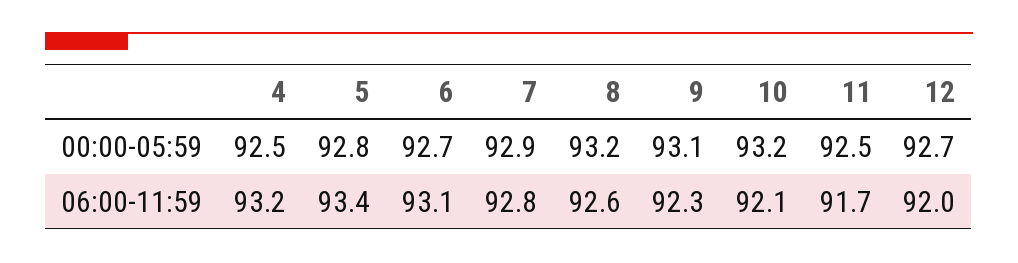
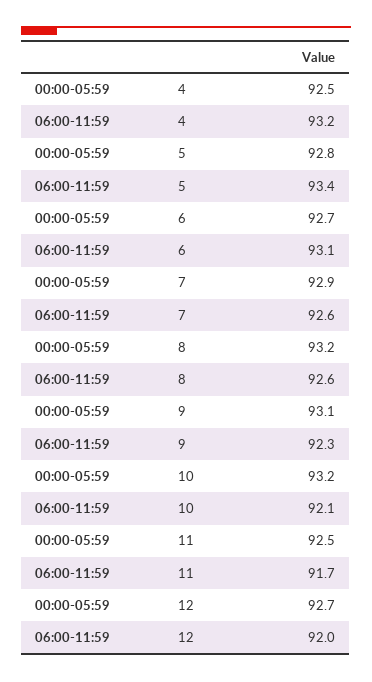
  {
    "4": {
      "00:00-05:59": 92.5,
      "06:00-11:59": 93.2
    },
    "5": {
      "00:00-05:59": 92.8,
      "06:00-11:59": 93.4
    },
    "6": {
      "00:00-05:59": 92.7,
      "06:00-11:59": 93.1
    },
    "7": {
      "00:00-05:59": 92.9,
-     "06:00-11:59": 92.8
+     "06:00-11:59": 92.6
    },
    "8": {
      "00:00-05:59": 93.2,
      "06:00-11:59": 92.6
    },
    "9": {
      "00:00-05:59": 93.1,
      "06:00-11:59": 92.3
    },
    "10": {
      "00:00-05:59": 93.2,
      "06:00-11:59": 92.1
    },
    "11": {
      "00:00-05:59": 92.5,
      "06:00-11:59": 91.7
    },
    "12": {
      "00:00-05:59": 92.7,
      "06:00-11:59": 92
    }
  }

